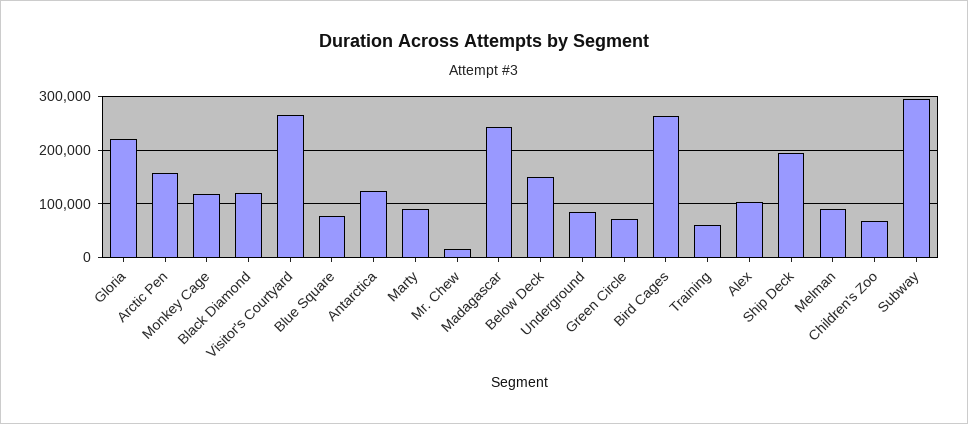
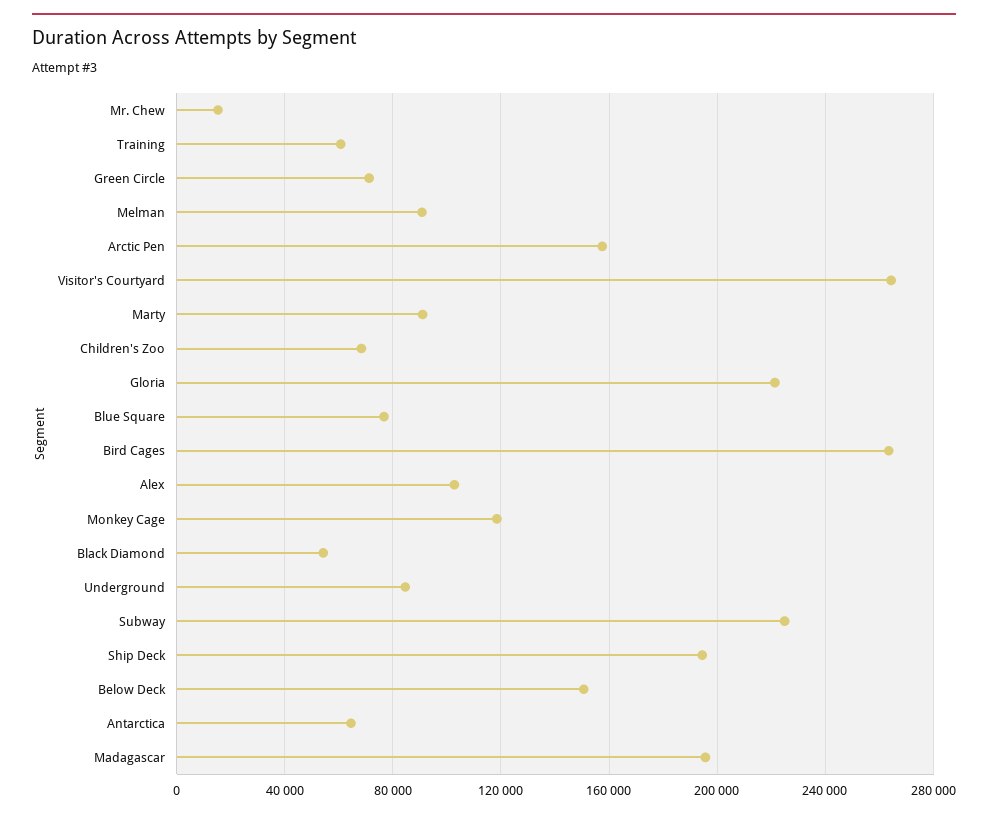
  {
    "Gloria": 220000,
    "Arctic Pen": 155000,
    "Monkey Cage": 120000,
-   "Black Diamond": 120000,
+   "Black Diamond": 55000,
    "Visitor's Courtyard": 265000,
    "Blue Square": 75000,
-   "Antarctica": 120000,
+   "Antarctica": 65000,
    "Marty": 90000,
    "Mr. Chew": 15000,
-   "Madagascar": 240000,
+   "Madagascar": 195000,
    "Below Deck": 150000,
    "Underground": 85000,
    "Green Circle": 70000,
    "Bird Cages": 265000,
    "Training": 60000,
    "Alex": 105000,
    "Ship Deck": 195000,
    "Melman": 90000,
    "Children's Zoo": 70000,
-   "Subway": 300000
+   "Subway": 225000
  }

